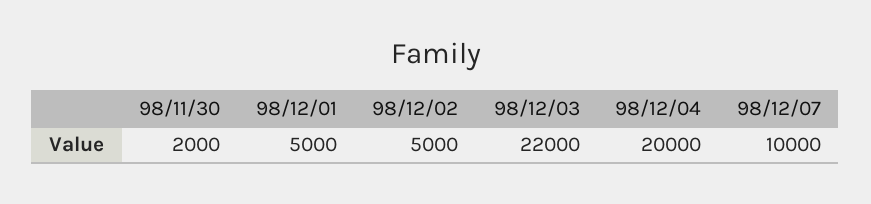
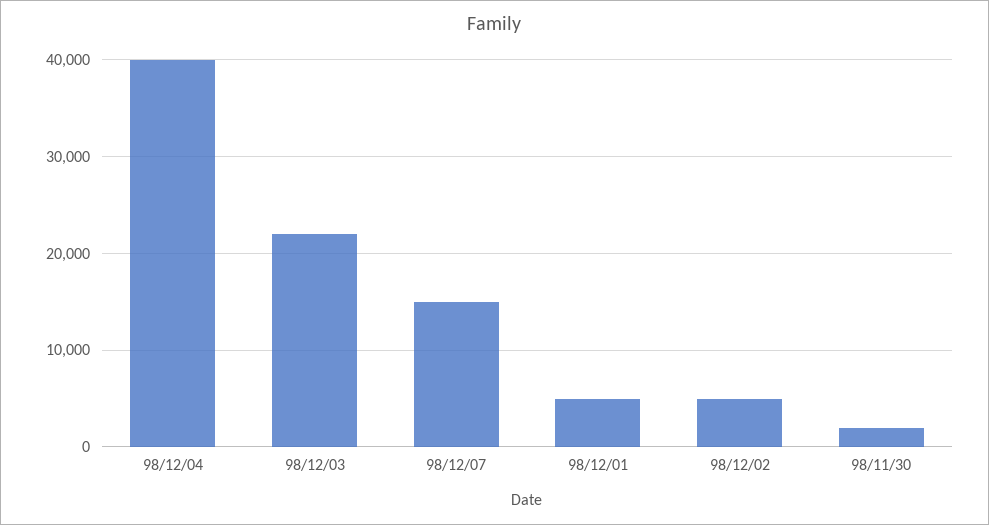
  {
    "98/11/30": 2000,
    "98/12/01": 5000,
    "98/12/02": 5000,
    "98/12/03": 22000,
-   "98/12/04": 20000,
+   "98/12/04": 40000,
-   "98/12/07": 10000
+   "98/12/07": 15000
  }

